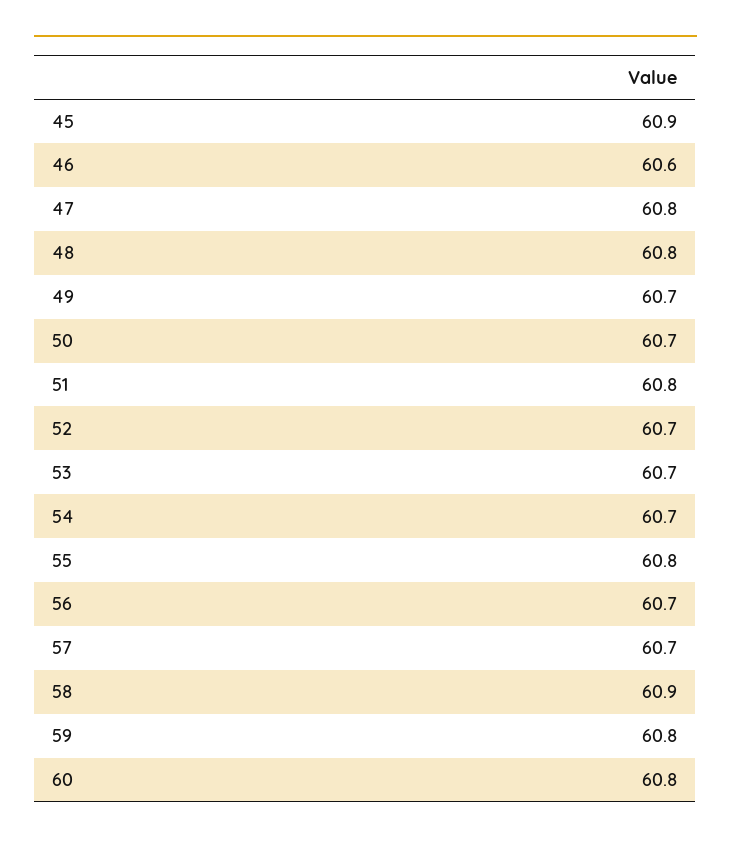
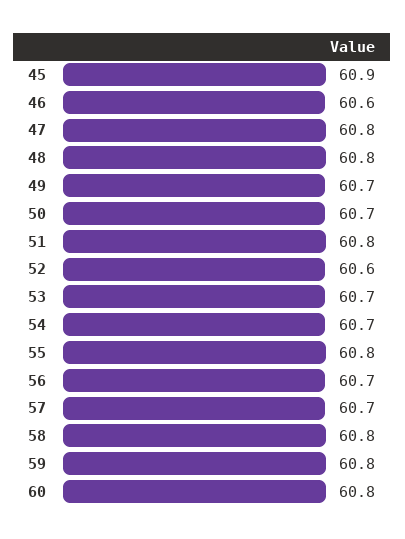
  {
    "45": 60.9,
    "46": 60.6,
    "47": 60.8,
    "48": 60.8,
    "49": 60.7,
    "50": 60.7,
    "51": 60.8,
-   "52": 60.7,
+   "52": 60.6,
    "53": 60.7,
    "54": 60.7,
    "55": 60.8,
    "56": 60.7,
    "57": 60.7,
-   "58": 60.9,
+   "58": 60.8,
    "59": 60.8,
    "60": 60.8
  }

